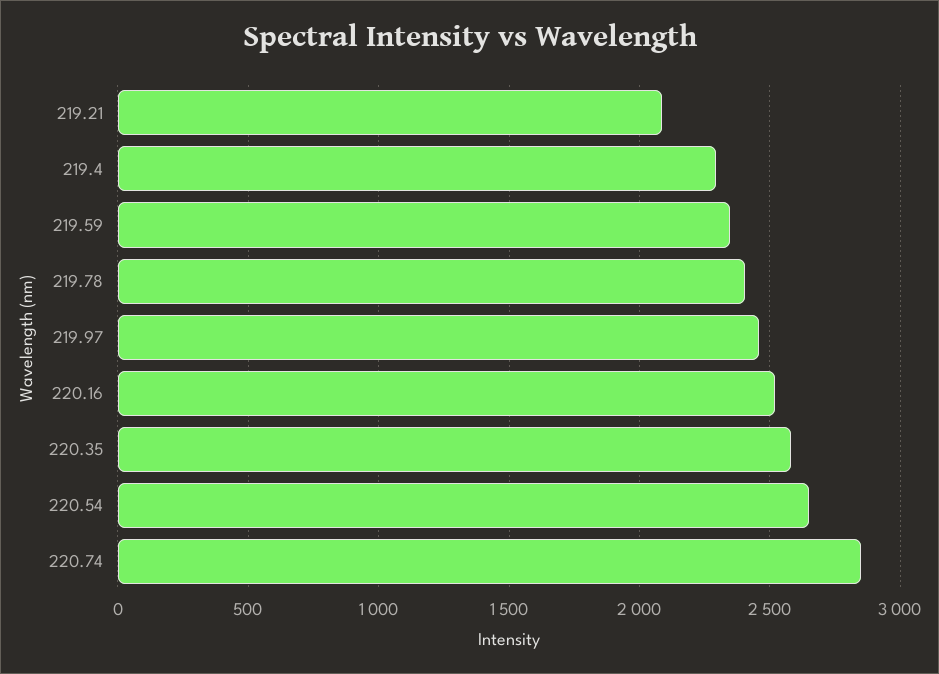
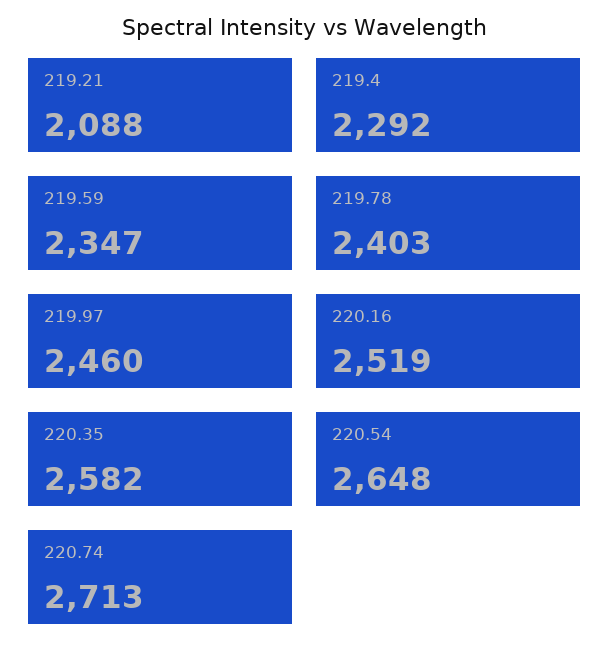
  {
    "219.21": 2088,
    "219.4": 2292,
    "219.59": 2347,
    "219.78": 2403,
    "219.97": 2460,
    "220.16": 2519,
    "220.35": 2582,
    "220.54": 2648,
-   "220.74": 2850
+   "220.74": 2713
  }

